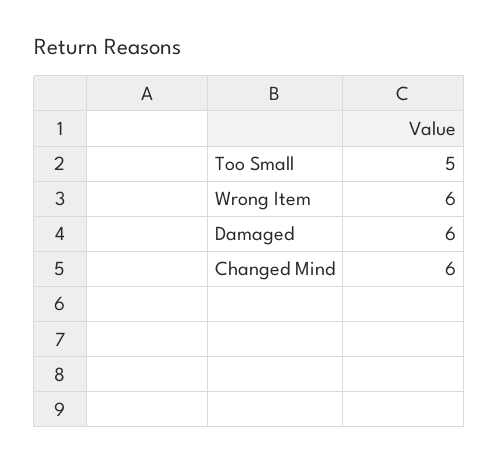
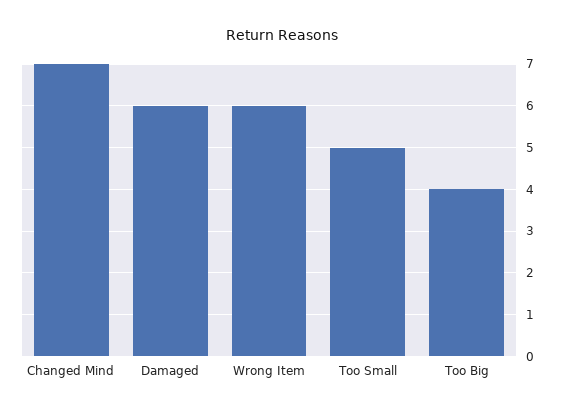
  {
    "Too Small": 5,
    "Wrong Item": 6,
    "Damaged": 6,
-   "Changed Mind": 6
+   "Changed Mind": 7,
+   "Too Big": 4
  }

